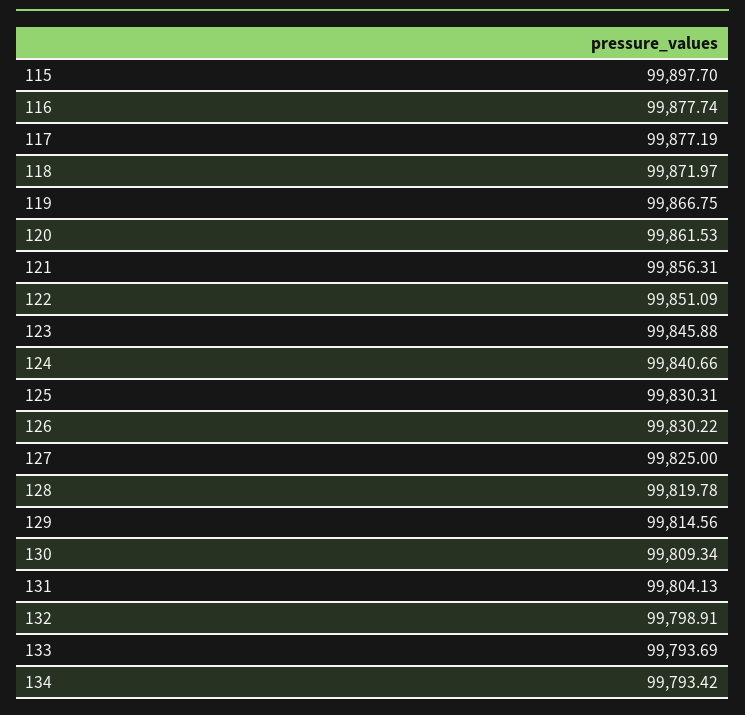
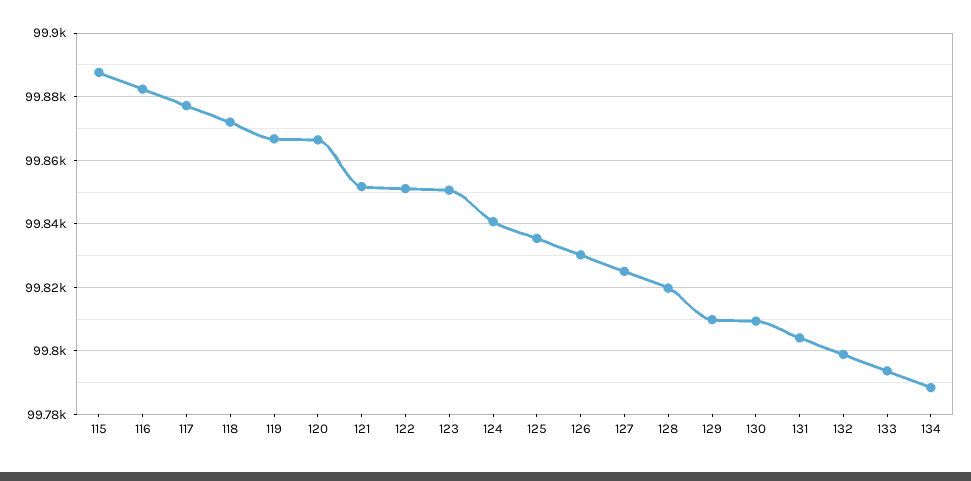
  {
-   "115": 99897.7,
+   "115": 99888,
-   "116": 99877.74,
+   "116": 99882,
    "117": 99877.19,
    "118": 99871.97,
    "119": 99866.75,
-   "120": 99861.53,
+   "120": 99866,
-   "121": 99856.31,
+   "121": 99852,
    "122": 99851.09,
-   "123": 99845.88,
+   "123": 99850,
    "124": 99840.66,
-   "125": 99830.31,
+   "125": 99836,
    "126": 99830.22,
    "127": 99825,
    "128": 99819.78,
-   "129": 99814.56,
+   "129": 99810,
    "130": 99809.34,
    "131": 99804.13,
    "132": 99798.91,
    "133": 99793.69,
-   "134": 99793.42
+   "134": 99788
  }

